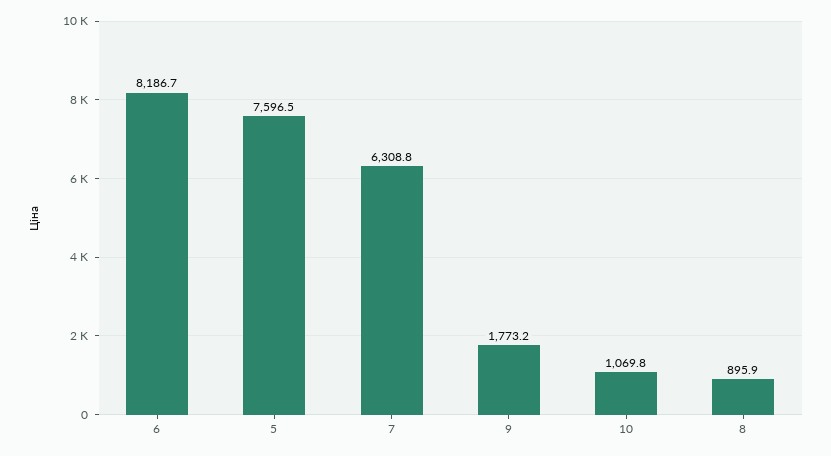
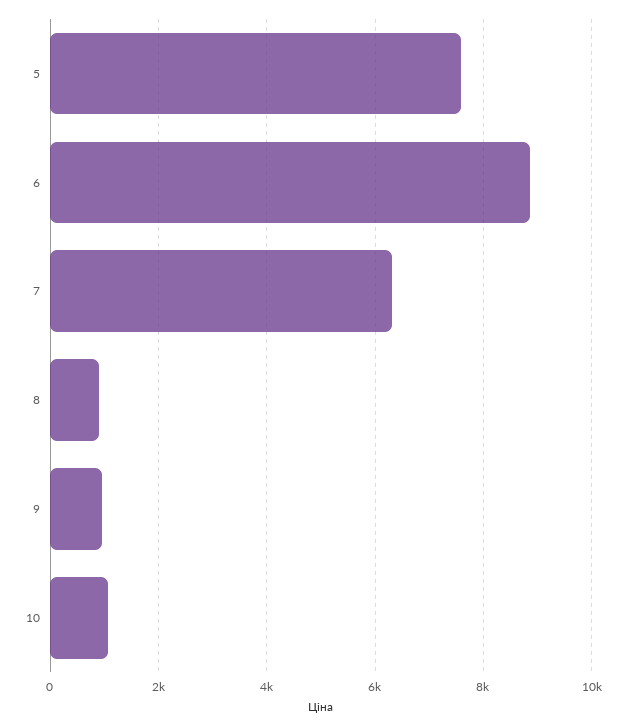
  {
-   "6": 8186.7,
+   "6": 8800,
    "5": 7596.5,
    "7": 6308.8,
-   "9": 1773.2,
+   "9": 1000,
    "10": 1069.8,
    "8": 895.9
  }

